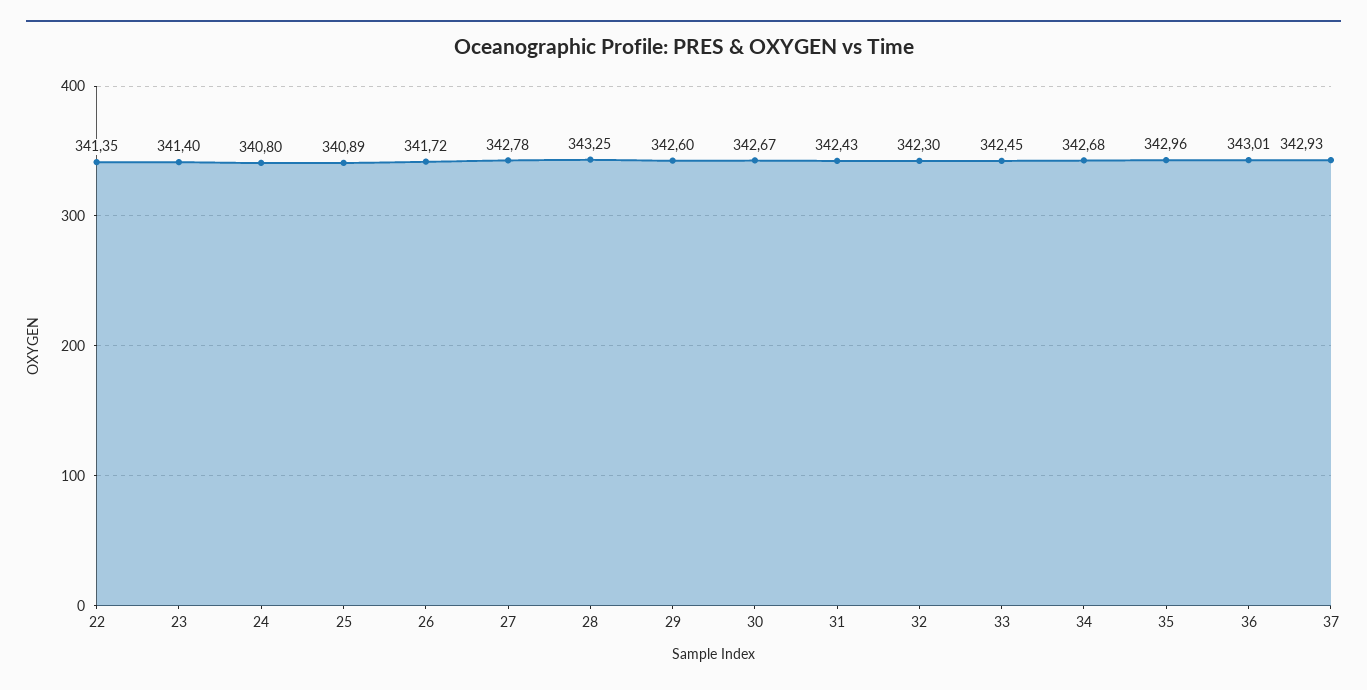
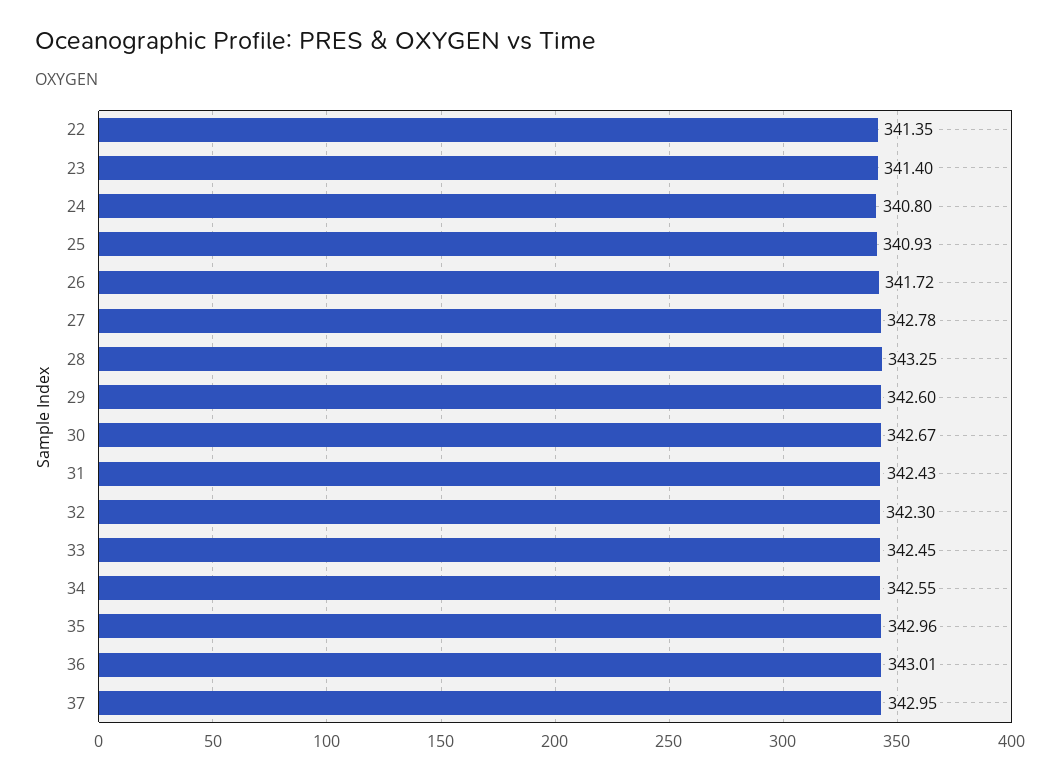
  {
    "22": 341.35,
    "23": 341.4,
    "24": 340.8,
-   "25": 340.89,
+   "25": 340.93,
    "26": 341.72,
    "27": 342.78,
    "28": 343.25,
    "29": 342.6,
    "30": 342.67,
    "31": 342.43,
    "32": 342.3,
    "33": 342.45,
-   "34": 342.68,
+   "34": 342.55,
    "35": 342.96,
    "36": 343.01,
-   "37": 342.93
+   "37": 342.95
  }

